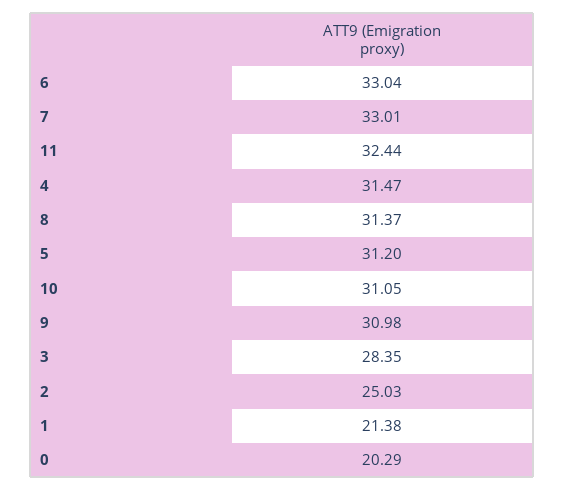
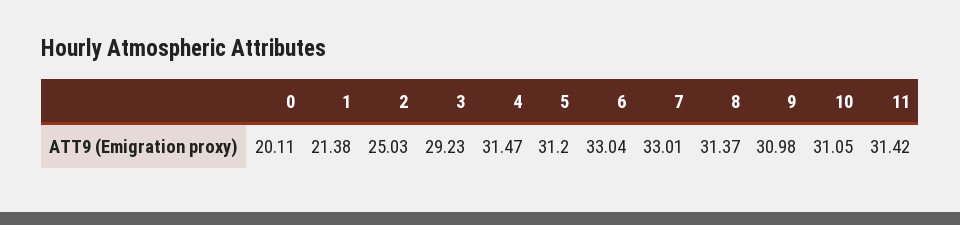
  {
    "6": 33.04,
    "7": 33.01,
-   "11": 32.44,
+   "11": 31.42,
    "4": 31.47,
    "8": 31.37,
    "5": 31.2,
    "10": 31.05,
    "9": 30.98,
-   "3": 28.35,
+   "3": 29.23,
    "2": 25.03,
    "1": 21.38,
-   "0": 20.29
+   "0": 20.11
  }

